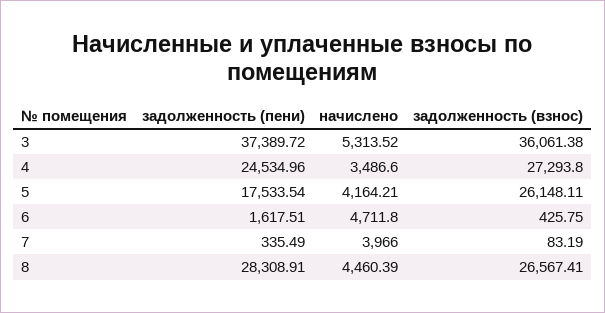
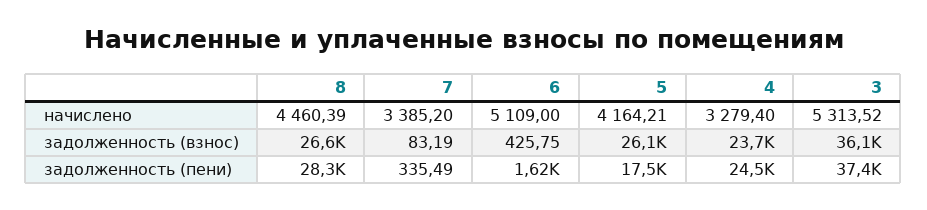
  {
    "задолженность (пени)": {
      "3": 37389.72,
      "4": 24534.96,
      "5": 17533.54,
      "6": 1617.51,
      "7": 335.49,
      "8": 28308.91
    },
    "начислено": {
      "3": 5313.52,
-     "4": 3486.6,
+     "4": 3279.4,
      "5": 4164.21,
-     "6": 4711.8,
+     "6": 5109,
-     "7": 3966,
+     "7": 3385.2,
      "8": 4460.39
    },
    "задолженность (взнос)": {
      "3": 36061.38,
-     "4": 27293.8,
+     "4": 23700,
      "5": 26148.11,
      "6": 425.75,
      "7": 83.19,
      "8": 26567.41
    }
  }

